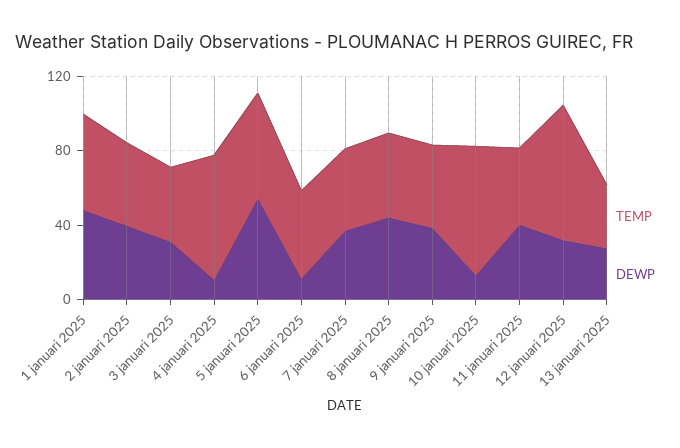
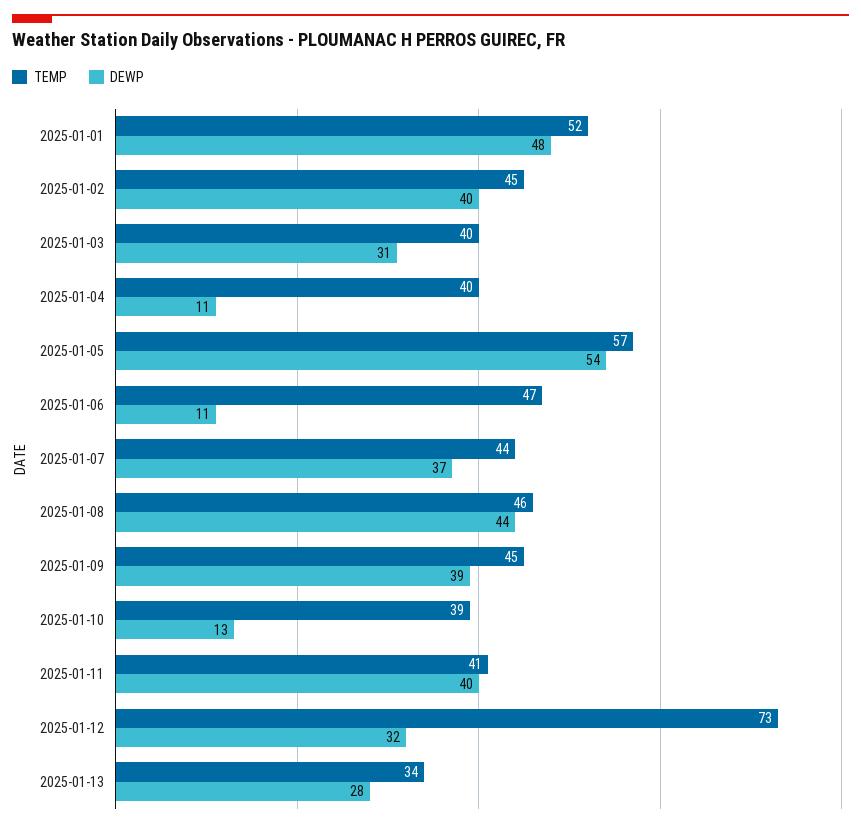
  {
    "TEMP": {
      "1 januari 2025": 52,
      "2 januari 2025": 45,
      "3 januari 2025": 40,
-     "4 januari 2025": 70,
+     "4 januari 2025": 40,
      "5 januari 2025": 57,
      "6 januari 2025": 47,
      "7 januari 2025": 44,
      "8 januari 2025": 46,
      "9 januari 2025": 45,
-     "10 januari 2025": 70,
+     "10 januari 2025": 39,
      "11 januari 2025": 41,
      "12 januari 2025": 73,
      "13 januari 2025": 34
    },
    "DEWP": {
      "1 januari 2025": 48,
      "2 januari 2025": 40,
      "3 januari 2025": 31,
      "4 januari 2025": 11,
      "5 januari 2025": 54,
      "6 januari 2025": 11,
      "7 januari 2025": 37,
      "8 januari 2025": 44,
      "9 januari 2025": 39,
      "10 januari 2025": 13,
      "11 januari 2025": 40,
      "12 januari 2025": 32,
      "13 januari 2025": 28
    }
  }

